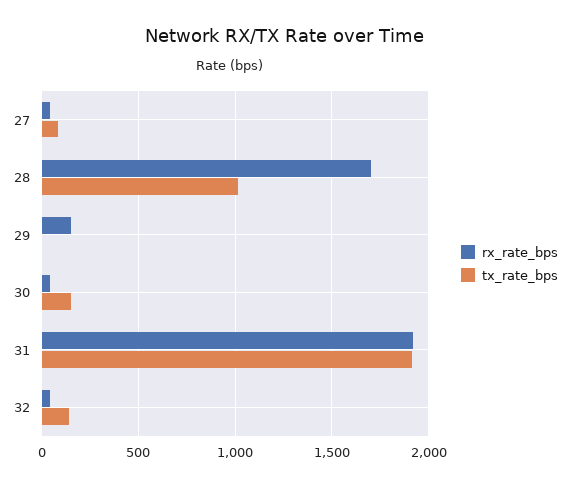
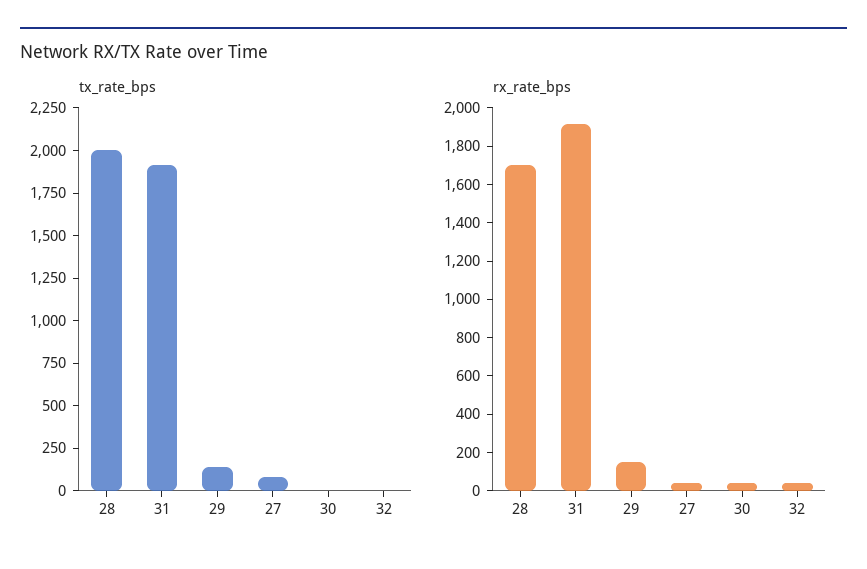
  {
    "rx_rate_bps": {
      "27": 50,
      "28": 1700,
      "29": 150,
      "30": 50,
      "31": 1900,
      "32": 50
    },
    "tx_rate_bps": {
      "27": 100,
-     "28": 1000,
+     "28": 2000,
-     "29": 0,
+     "29": 150,
-     "30": 150,
+     "30": 0,
      "31": 1900,
-     "32": 150
+     "32": 0
    }
  }

